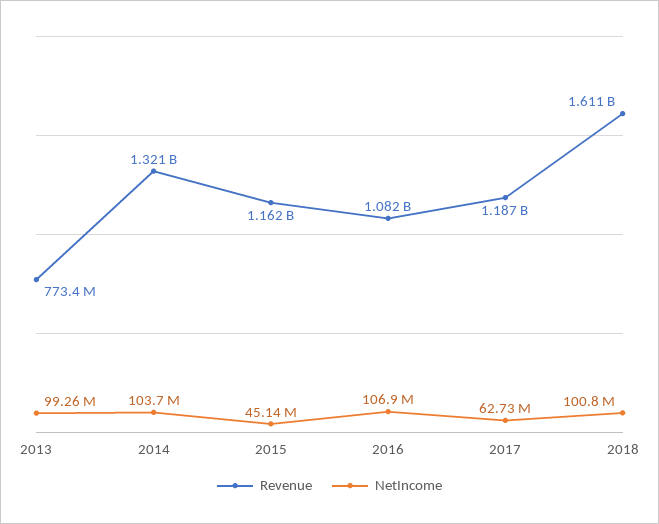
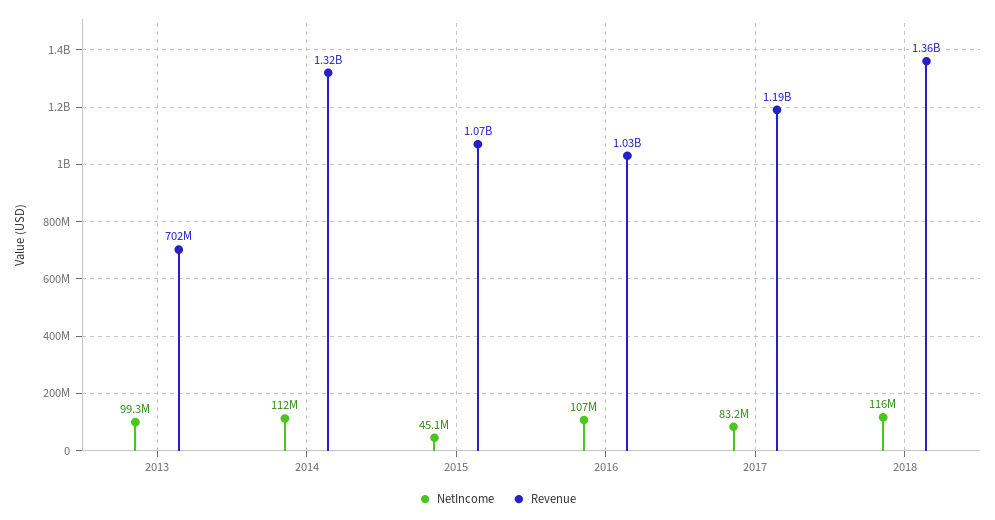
  {
    "Revenue": {
-     "2013": 773400000,
+     "2013": 702000000,
      "2014": 1321000000,
-     "2015": 1162000000,
+     "2015": 1070000000,
-     "2016": 1082000000,
+     "2016": 1030000000,
      "2017": 1187000000,
-     "2018": 1611000000
+     "2018": 1360000000
    },
    "NetIncome": {
      "2013": 99260000,
-     "2014": 103700000,
+     "2014": 112000000,
      "2015": 45140000,
      "2016": 106900000,
-     "2017": 62730000,
+     "2017": 83200000,
-     "2018": 100800000
+     "2018": 116000000
    }
  }

